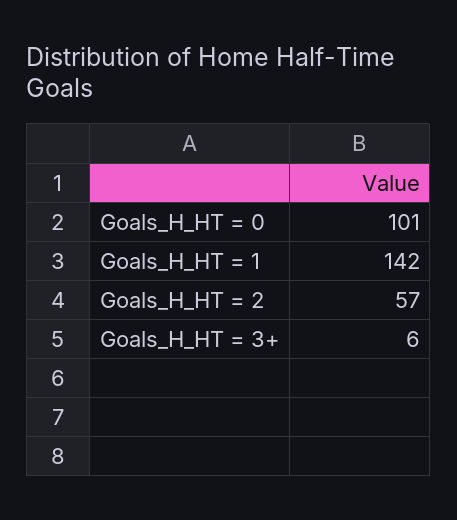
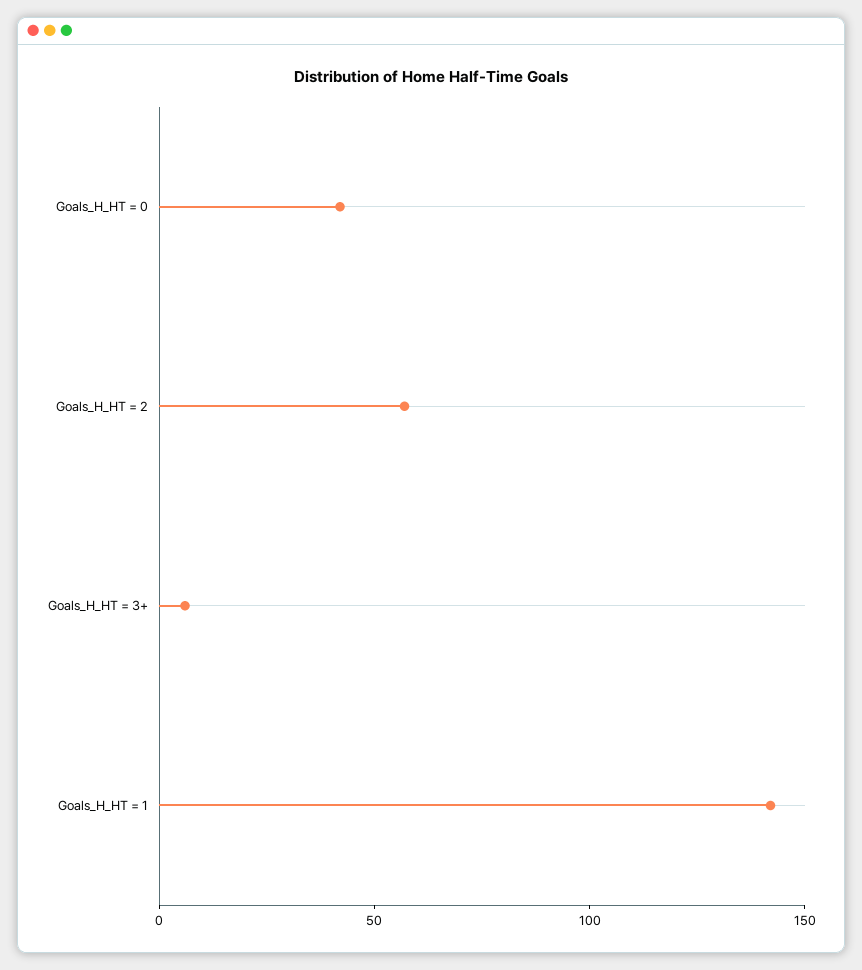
  {
-   "Goals_H_HT = 0": 101,
+   "Goals_H_HT = 0": 40,
    "Goals_H_HT = 1": 142,
    "Goals_H_HT = 2": 57,
    "Goals_H_HT = 3+": 6
  }

